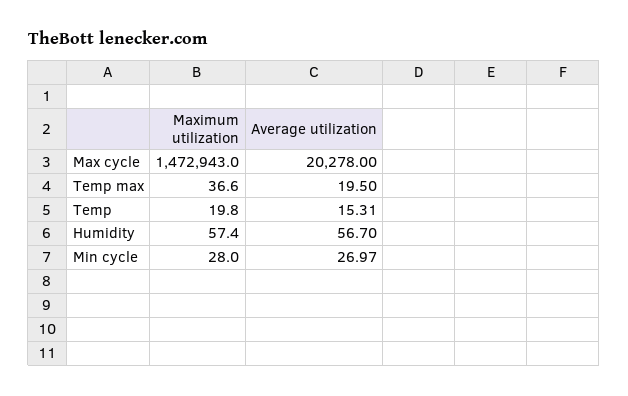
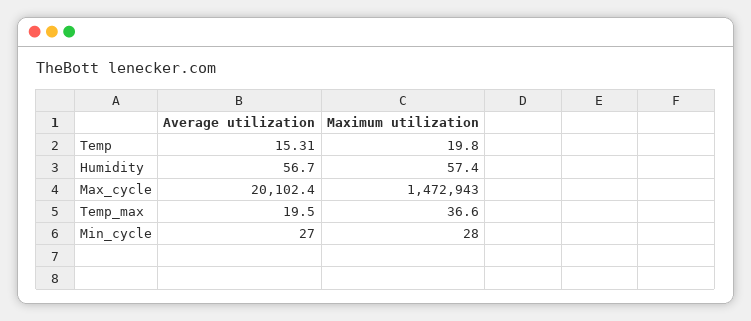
  {
    "Maximum utilization": {
      "Max cycle": 1472943,
      "Temp max": 36.6,
      "Temp": 19.8,
      "Humidity": 57.4,
      "Min cycle": 28
    },
    "Average utilization": {
-     "Max cycle": 20278,
+     "Max cycle": 20102.4,
      "Temp max": 19.5,
      "Temp": 15.31,
      "Humidity": 56.7,
-     "Min cycle": 26.97
+     "Min cycle": 27
    }
  }

